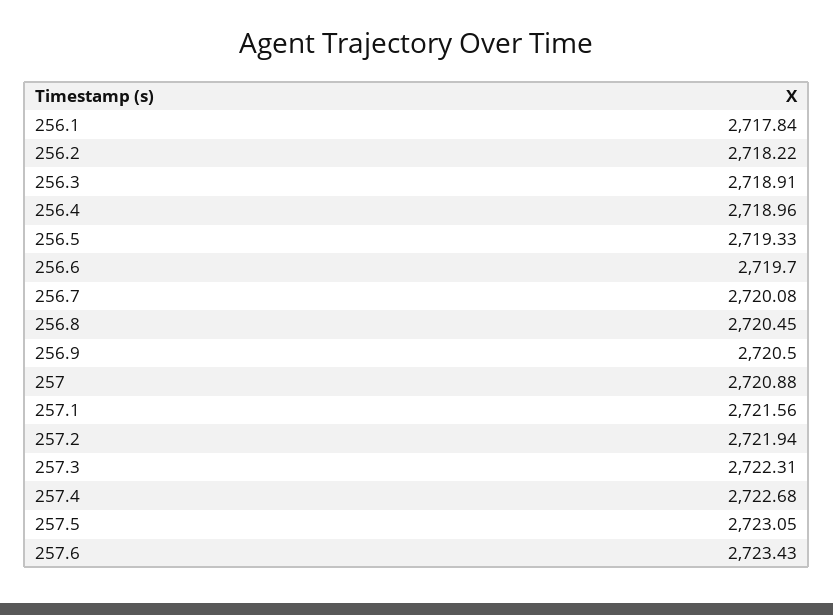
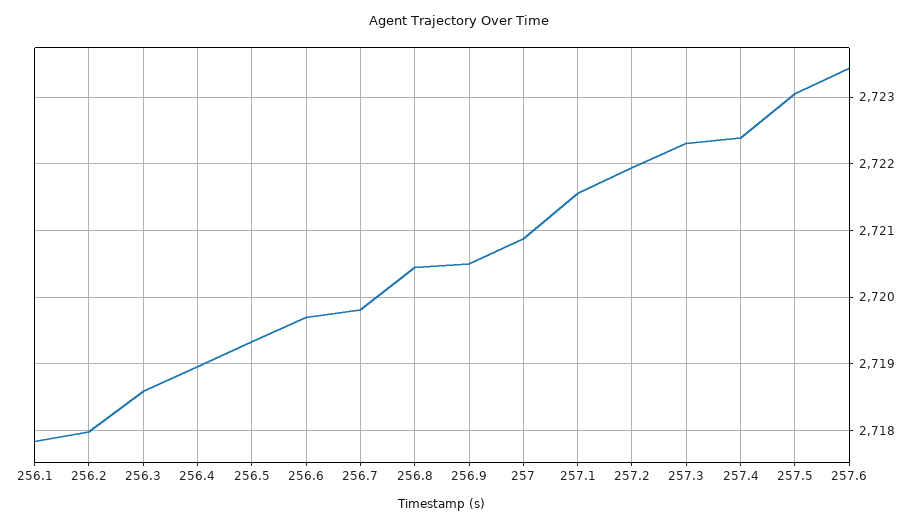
  {
    "256.1": 2717.84,
-   "256.2": 2718.22,
+   "256.2": 2718,
-   "256.3": 2718.91,
+   "256.3": 2718.6,
    "256.4": 2718.96,
    "256.5": 2719.33,
    "256.6": 2719.7,
-   "256.7": 2720.08,
+   "256.7": 2719.8,
    "256.8": 2720.45,
    "256.9": 2720.5,
    "257": 2720.88,
    "257.1": 2721.56,
    "257.2": 2721.94,
    "257.3": 2722.31,
-   "257.4": 2722.68,
+   "257.4": 2722.4,
    "257.5": 2723.05,
    "257.6": 2723.43
  }

